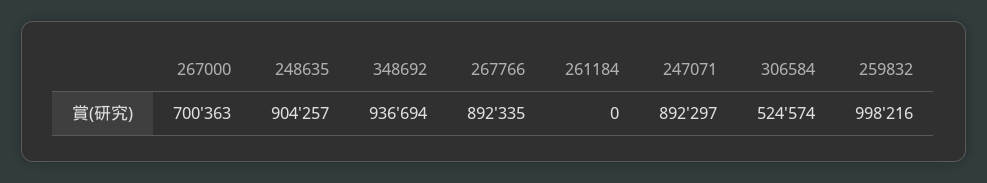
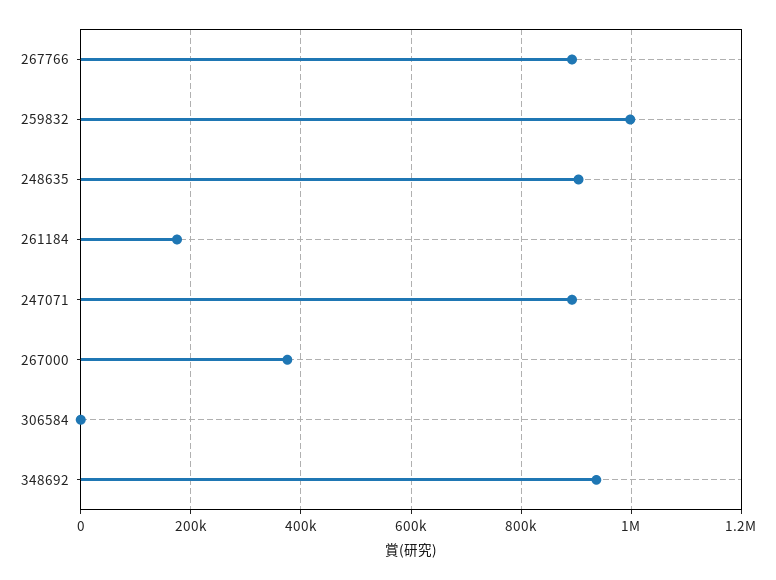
  {
-   "267000": 700363,
+   "267000": 380000,
    "248635": 904257,
    "348692": 936694,
    "267766": 892335,
-   "261184": 0,
+   "261184": 180000,
    "247071": 892297,
-   "306584": 524574,
+   "306584": 0,
    "259832": 998216
  }

